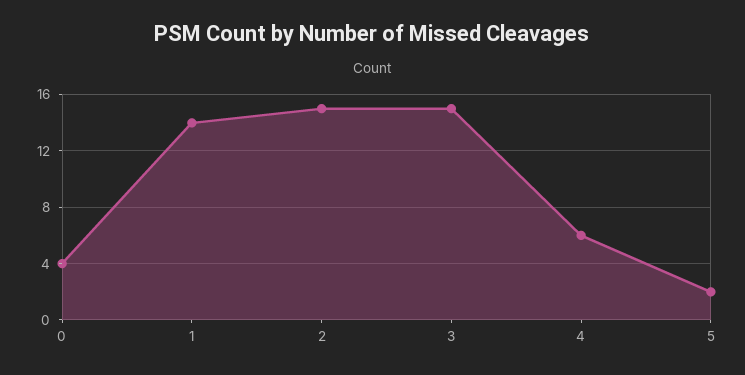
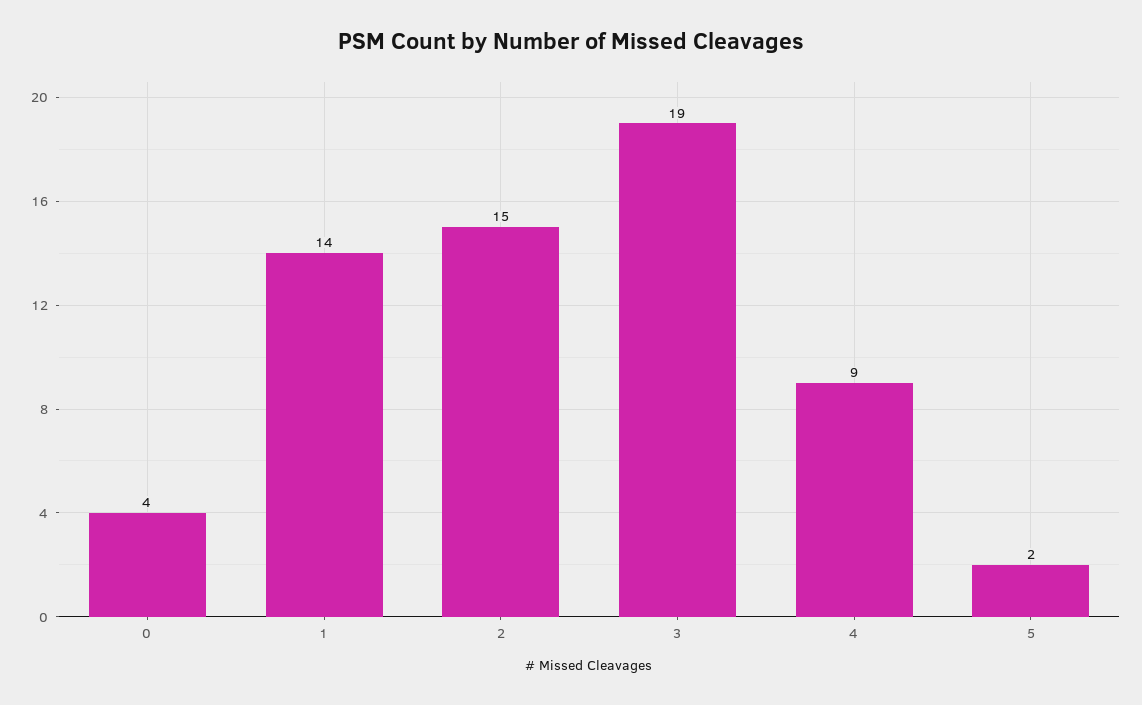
  {
    "0": 4,
    "1": 14,
    "2": 15,
-   "3": 15,
+   "3": 19,
-   "4": 6,
+   "4": 9,
    "5": 2
  }

